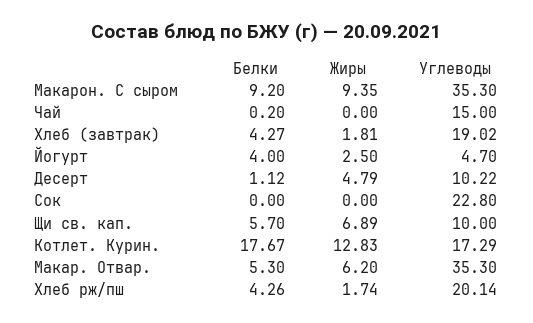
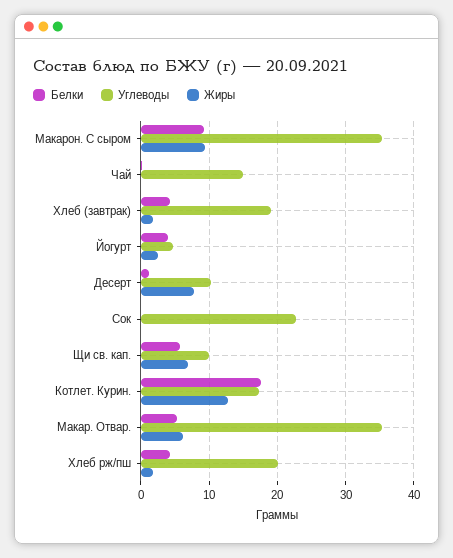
  {
    "Белки": {
      "Макарон. С сыром": 9.2,
      "Чай": 0.2,
      "Хлеб (завтрак)": 4.27,
      "Йогурт": 4,
      "Десерт": 1.12,
      "Сок": 0,
      "Щи св. кап.": 5.7,
      "Котлет. Курин.": 17.67,
      "Макар. Отвар.": 5.3,
      "Хлеб рж/пш": 4.26
    },
    "Жиры": {
      "Макарон. С сыром": 9.35,
      "Чай": 0,
      "Хлеб (завтрак)": 1.81,
      "Йогурт": 2.5,
-     "Десерт": 4.79,
+     "Десерт": 8,
      "Сок": 0,
      "Щи св. кап.": 6.89,
      "Котлет. Курин.": 12.83,
      "Макар. Отвар.": 6.2,
      "Хлеб рж/пш": 1.74
    },
    "Углеводы": {
      "Макарон. С сыром": 35.3,
      "Чай": 15,
      "Хлеб (завтрак)": 19.02,
      "Йогурт": 4.7,
      "Десерт": 10.22,
      "Сок": 22.8,
      "Щи св. кап.": 10,
      "Котлет. Курин.": 17.29,
      "Макар. Отвар.": 35.3,
      "Хлеб рж/пш": 20.14
    }
  }

